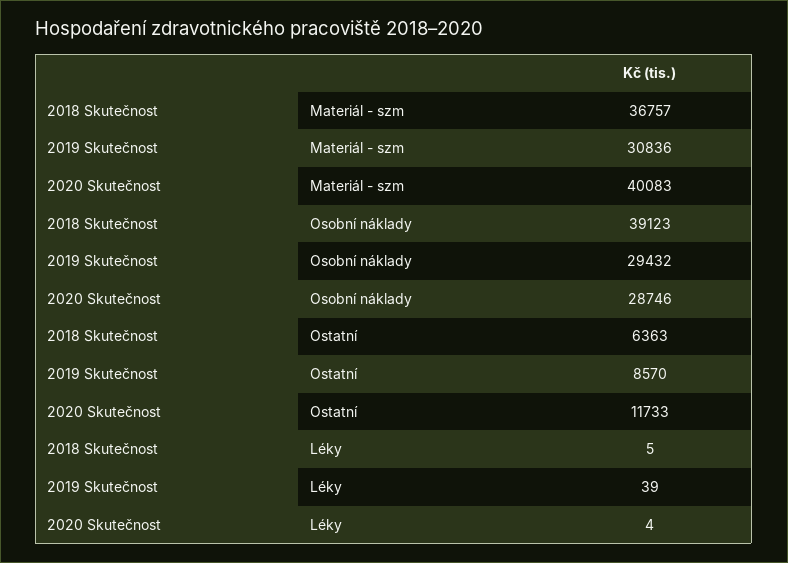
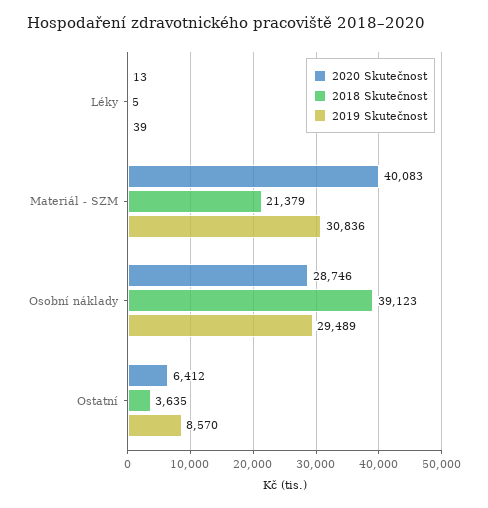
  {
    "2018 Skutečnost": {
-     "Materiál - szm": 36757,
+     "Materiál - szm": 21379,
      "Osobní náklady": 39123,
-     "Ostatní": 6363,
+     "Ostatní": 3635,
      "Léky": 5
    },
    "2019 Skutečnost": {
      "Materiál - szm": 30836,
-     "Osobní náklady": 29432,
+     "Osobní náklady": 29489,
      "Ostatní": 8570,
      "Léky": 39
    },
    "2020 Skutečnost": {
      "Materiál - szm": 40083,
      "Osobní náklady": 28746,
-     "Ostatní": 11733,
+     "Ostatní": 6412,
-     "Léky": 4
+     "Léky": 13
    }
  }

